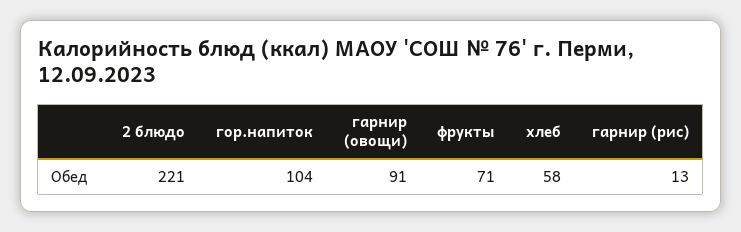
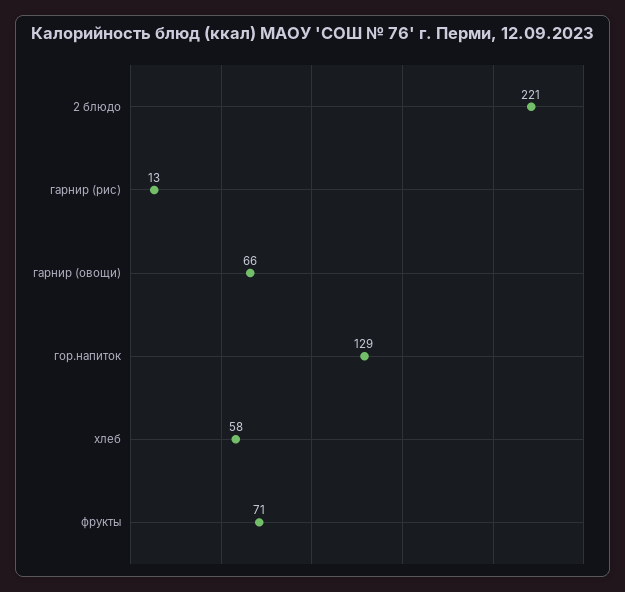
  {
    "2 блюдо": 221,
-   "гор.напиток": 104,
+   "гор.напиток": 129,
-   "гарнир (овощи)": 91,
+   "гарнир (овощи)": 66,
    "фрукты": 71,
    "хлеб": 58,
    "гарнир (рис)": 13
  }

